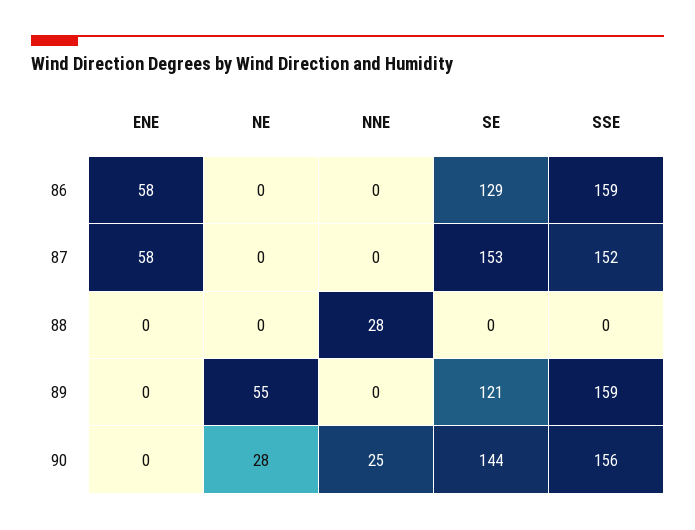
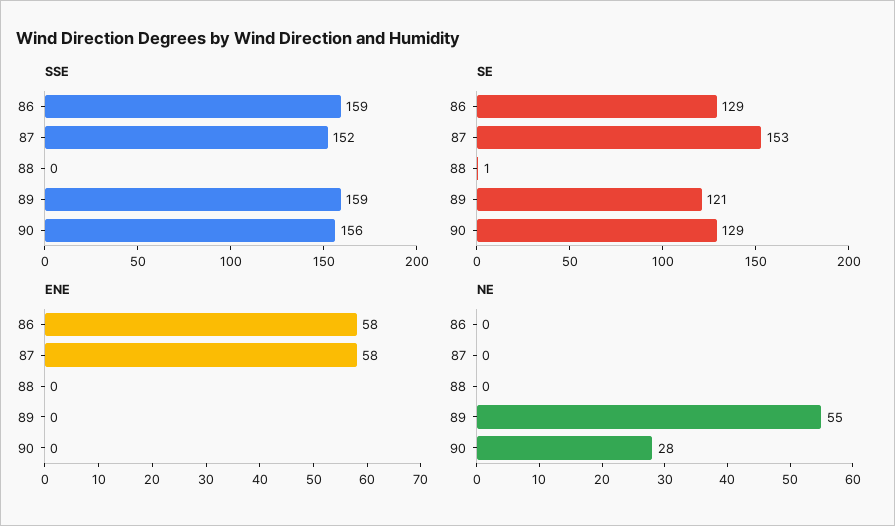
  {
    "ENE": {
      "86": 58,
      "87": 58,
      "88": 0,
      "89": 0,
      "90": 0
    },
    "NE": {
      "86": 0,
      "87": 0,
      "88": 0,
      "89": 55,
      "90": 28
    },
-   "NNE": {
-     "86": 0,
-     "87": 0,
-     "88": 28,
-     "89": 0,
-     "90": 25
-   },
    "SE": {
      "86": 129,
      "87": 153,
-     "88": 0,
+     "88": 1,
      "89": 121,
-     "90": 144
+     "90": 129
    },
    "SSE": {
      "86": 159,
      "87": 152,
      "88": 0,
      "89": 159,
      "90": 156
    }
  }

